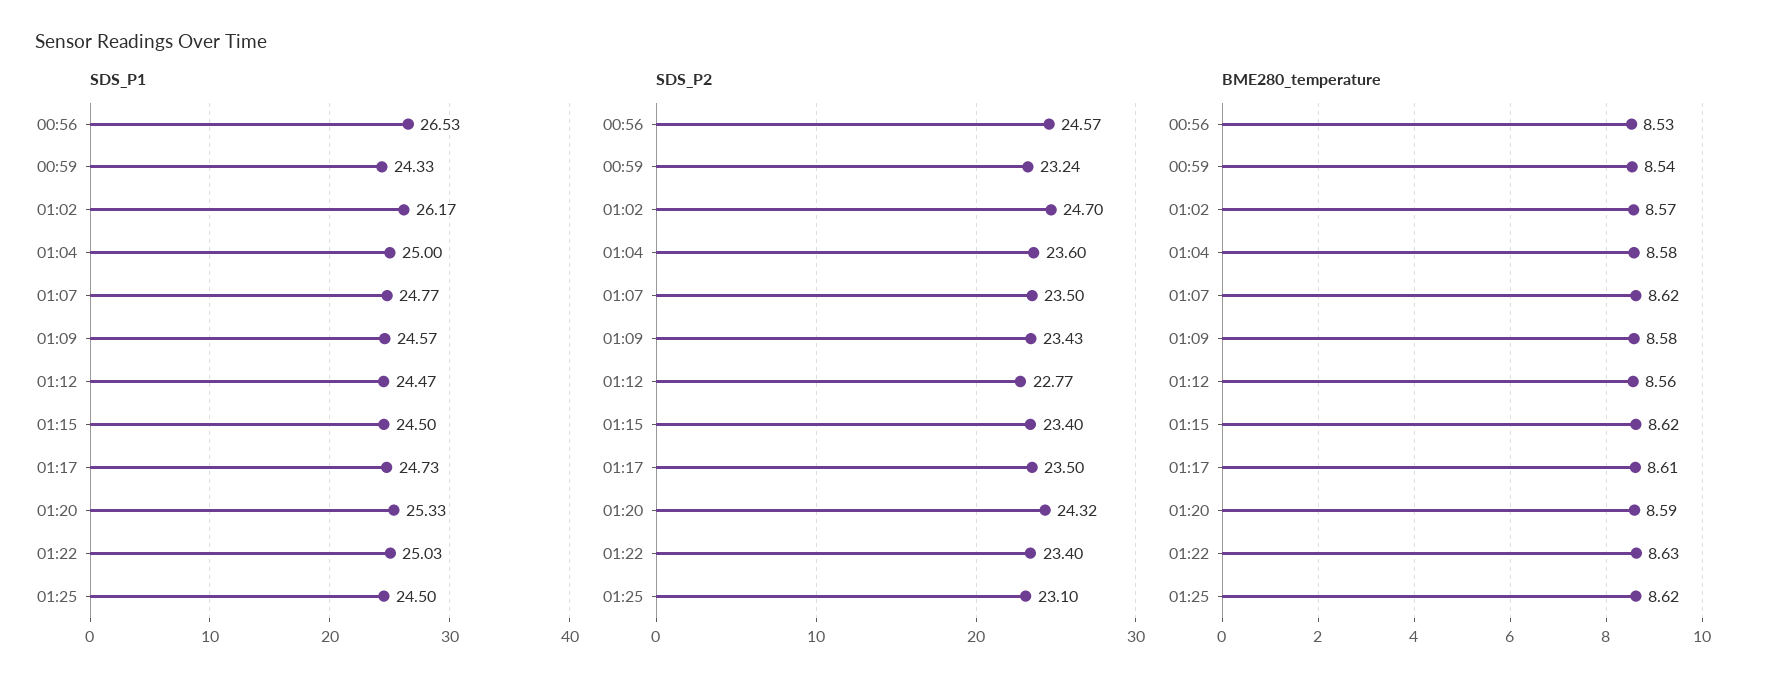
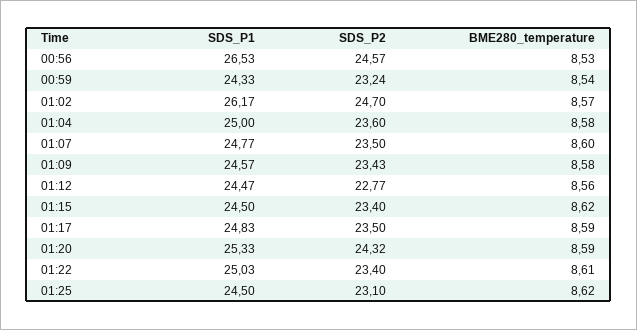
  {
    "SDS_P1": {
      "00:56": 26.53,
      "00:59": 24.33,
      "01:02": 26.17,
      "01:04": 25,
      "01:07": 24.77,
      "01:09": 24.57,
      "01:12": 24.47,
      "01:15": 24.5,
-     "01:17": 24.73,
+     "01:17": 24.83,
      "01:20": 25.33,
      "01:22": 25.03,
      "01:25": 24.5
    },
    "SDS_P2": {
      "00:56": 24.57,
      "00:59": 23.24,
      "01:02": 24.7,
      "01:04": 23.6,
      "01:07": 23.5,
      "01:09": 23.43,
      "01:12": 22.77,
      "01:15": 23.4,
      "01:17": 23.5,
      "01:20": 24.32,
      "01:22": 23.4,
      "01:25": 23.1
    },
    "BME280_temperature": {
      "00:56": 8.53,
      "00:59": 8.54,
      "01:02": 8.57,
      "01:04": 8.58,
-     "01:07": 8.62,
+     "01:07": 8.6,
      "01:09": 8.58,
      "01:12": 8.56,
      "01:15": 8.62,
-     "01:17": 8.61,
+     "01:17": 8.59,
      "01:20": 8.59,
-     "01:22": 8.63,
+     "01:22": 8.61,
      "01:25": 8.62
    }
  }

